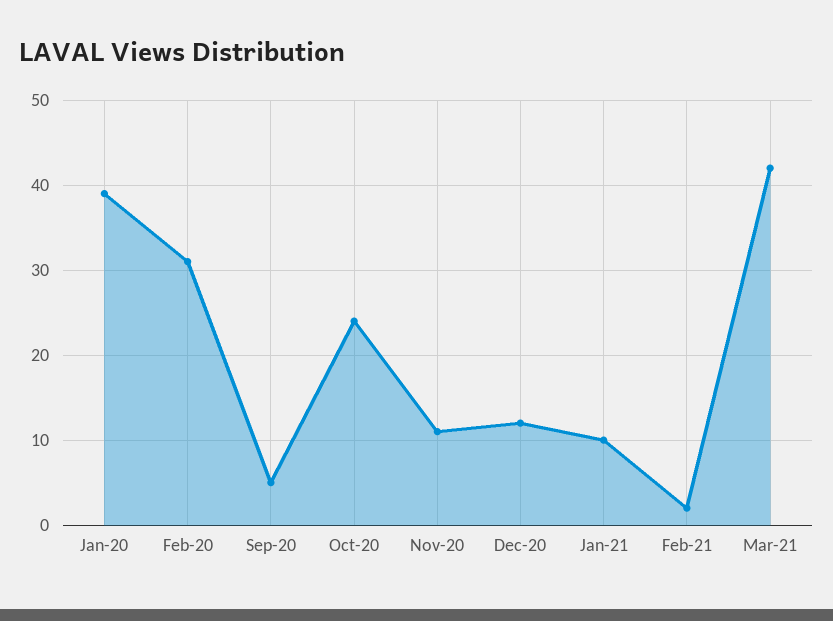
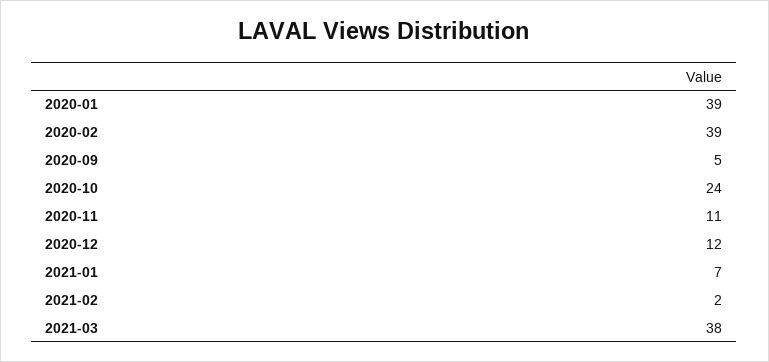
  {
    "Jan-20": 39,
-   "Feb-20": 31,
+   "Feb-20": 39,
    "Sep-20": 5,
    "Oct-20": 24,
    "Nov-20": 11,
    "Dec-20": 12,
-   "Jan-21": 10,
+   "Jan-21": 7,
    "Feb-21": 2,
-   "Mar-21": 42
+   "Mar-21": 38
  }

